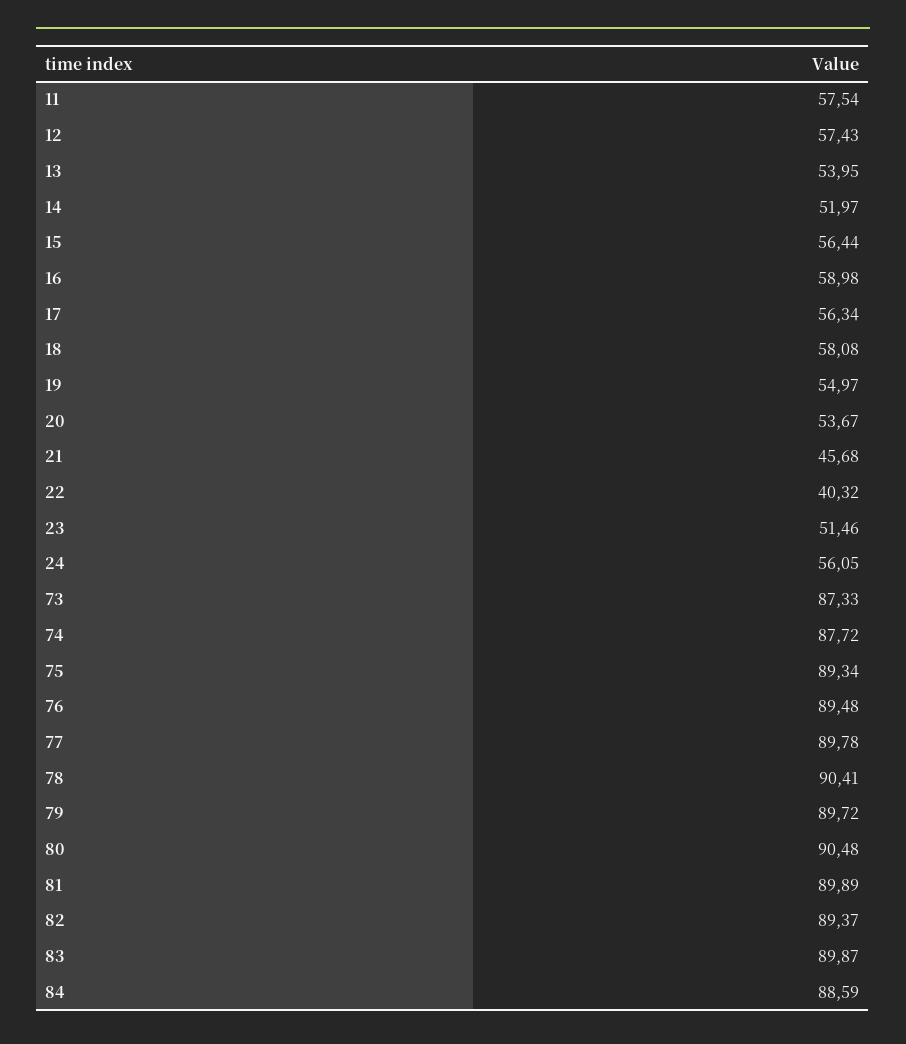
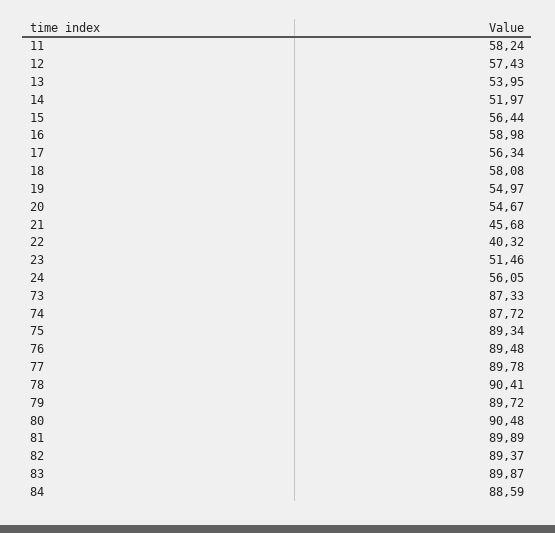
  {
-   "11": 57.54,
+   "11": 58.24,
    "12": 57.43,
    "13": 53.95,
    "14": 51.97,
    "15": 56.44,
    "16": 58.98,
    "17": 56.34,
    "18": 58.08,
    "19": 54.97,
-   "20": 53.67,
+   "20": 54.67,
    "21": 45.68,
    "22": 40.32,
    "23": 51.46,
    "24": 56.05,
    "73": 87.33,
    "74": 87.72,
    "75": 89.34,
    "76": 89.48,
    "77": 89.78,
    "78": 90.41,
    "79": 89.72,
    "80": 90.48,
    "81": 89.89,
    "82": 89.37,
    "83": 89.87,
    "84": 88.59
  }

